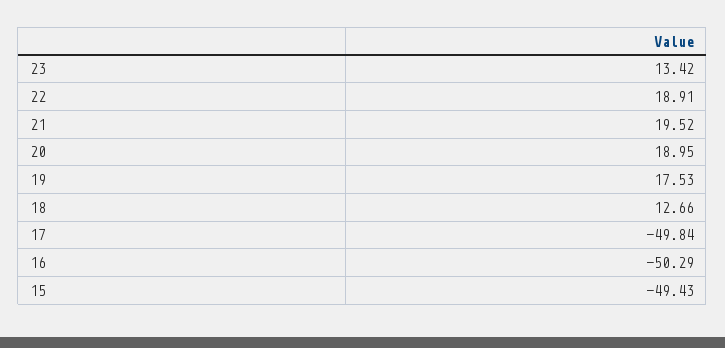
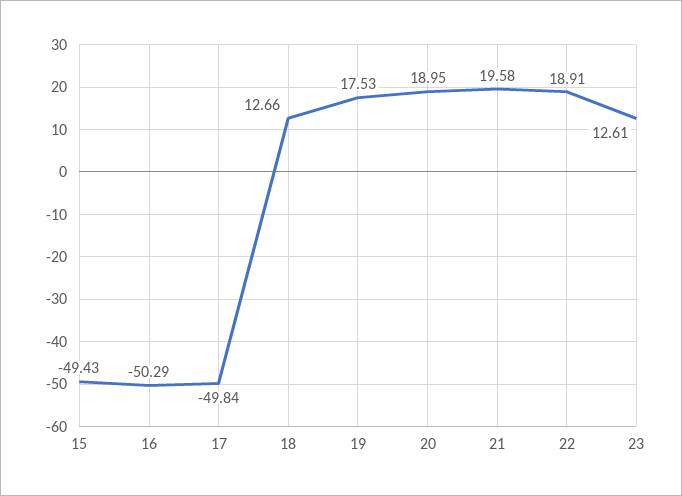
  {
-   "23": 13.42,
+   "23": 12.61,
    "22": 18.91,
-   "21": 19.52,
+   "21": 19.58,
    "20": 18.95,
    "19": 17.53,
    "18": 12.66,
    "17": -49.84,
    "16": -50.29,
    "15": -49.43
  }

